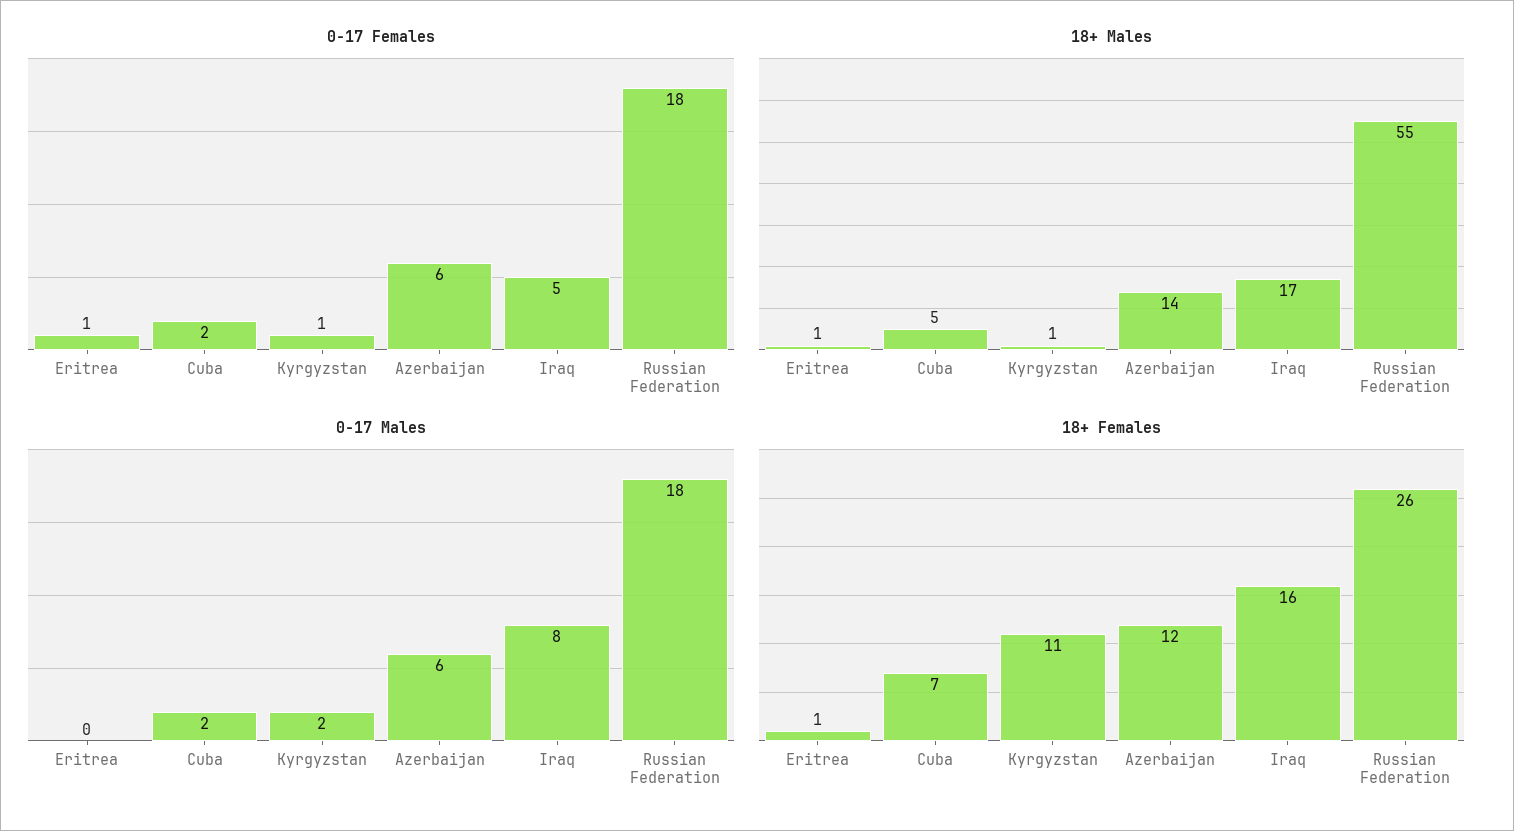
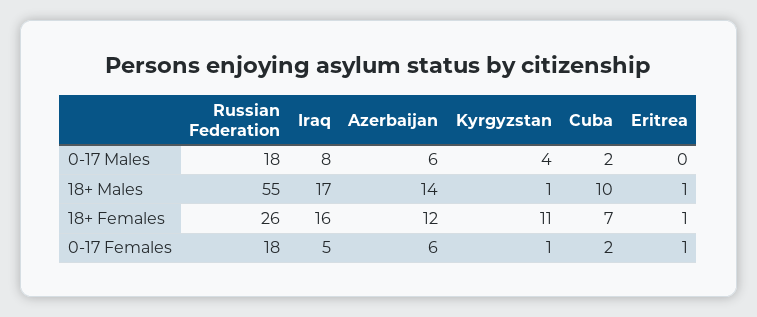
  {
    "0-17 Females": {
      "Eritrea": 1,
      "Cuba": 2,
      "Kyrgyzstan": 1,
      "Azerbaijan": 6,
      "Iraq": 5,
      "Russian Federation": 18
    },
    "18+ Males": {
      "Eritrea": 1,
-     "Cuba": 5,
+     "Cuba": 10,
      "Kyrgyzstan": 1,
      "Azerbaijan": 14,
      "Iraq": 17,
      "Russian Federation": 55
    },
    "0-17 Males": {
      "Eritrea": 0,
      "Cuba": 2,
-     "Kyrgyzstan": 2,
+     "Kyrgyzstan": 4,
      "Azerbaijan": 6,
      "Iraq": 8,
      "Russian Federation": 18
    },
    "18+ Females": {
      "Eritrea": 1,
      "Cuba": 7,
      "Kyrgyzstan": 11,
      "Azerbaijan": 12,
      "Iraq": 16,
      "Russian Federation": 26
    }
  }

